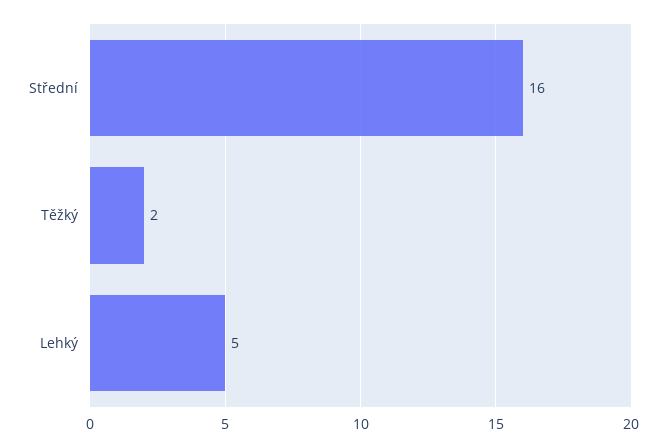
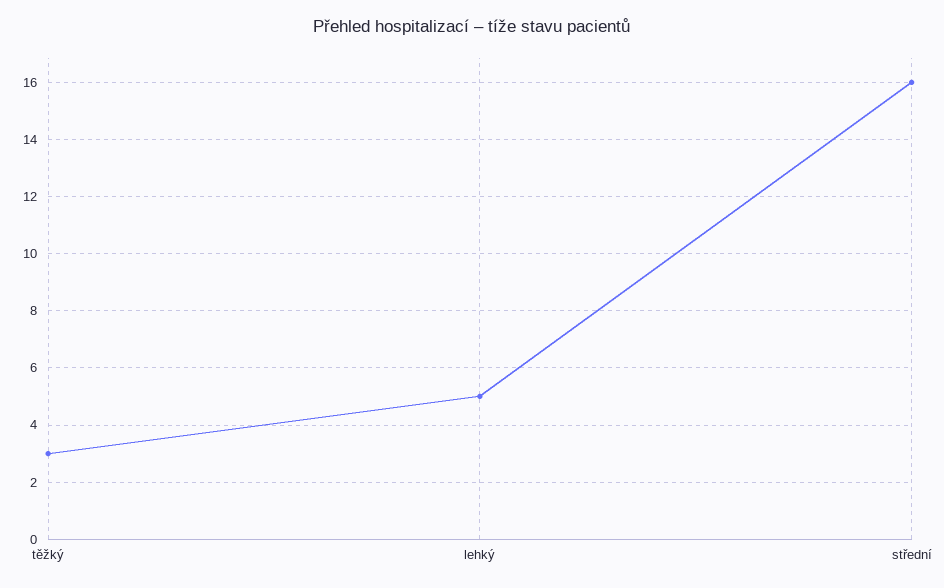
  {
    "Střední": 16,
-   "Těžký": 2,
+   "Těžký": 3,
    "Lehký": 5
  }

